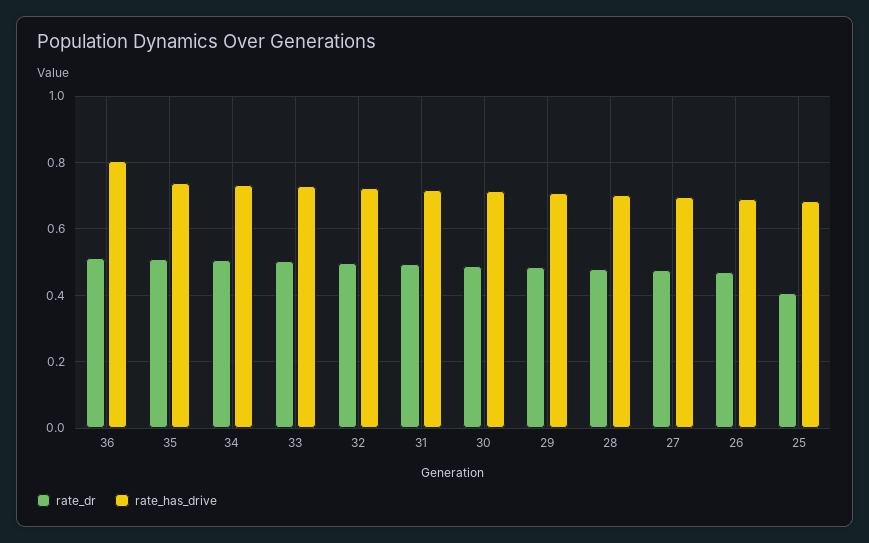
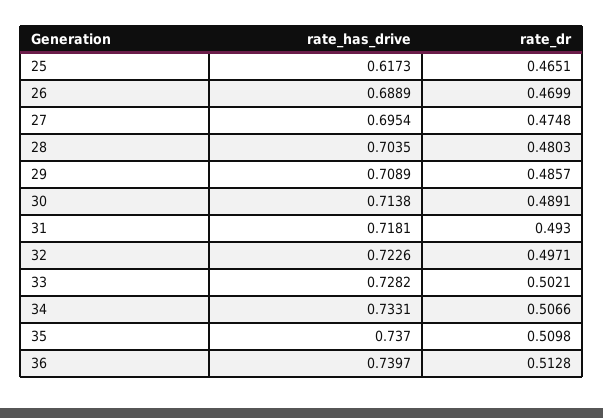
  {
    "rate_dr": {
      "36": 0.5128,
      "35": 0.5098,
      "34": 0.5066,
      "33": 0.5021,
      "32": 0.4971,
      "31": 0.493,
      "30": 0.4891,
      "29": 0.4857,
      "28": 0.4803,
      "27": 0.4748,
      "26": 0.4699,
-     "25": 0.4
+     "25": 0.4651
    },
    "rate_has_drive": {
-     "36": 0.8,
+     "36": 0.7397,
      "35": 0.737,
      "34": 0.7331,
      "33": 0.7282,
      "32": 0.7226,
      "31": 0.7181,
      "30": 0.7138,
      "29": 0.7089,
      "28": 0.7035,
      "27": 0.6954,
      "26": 0.6889,
-     "25": 0.68
+     "25": 0.6173
    }
  }

